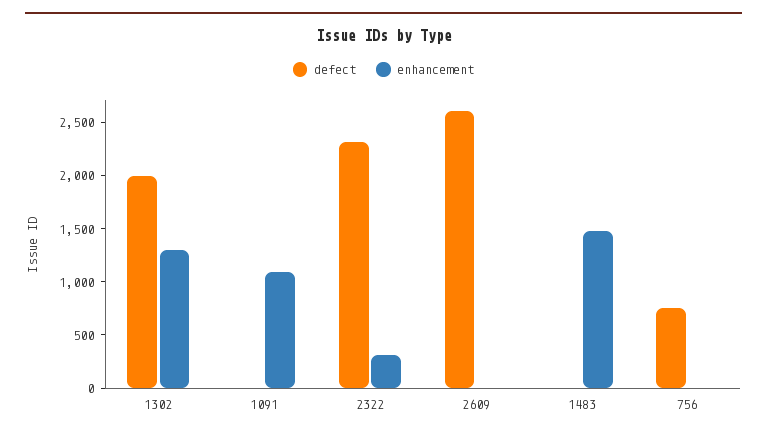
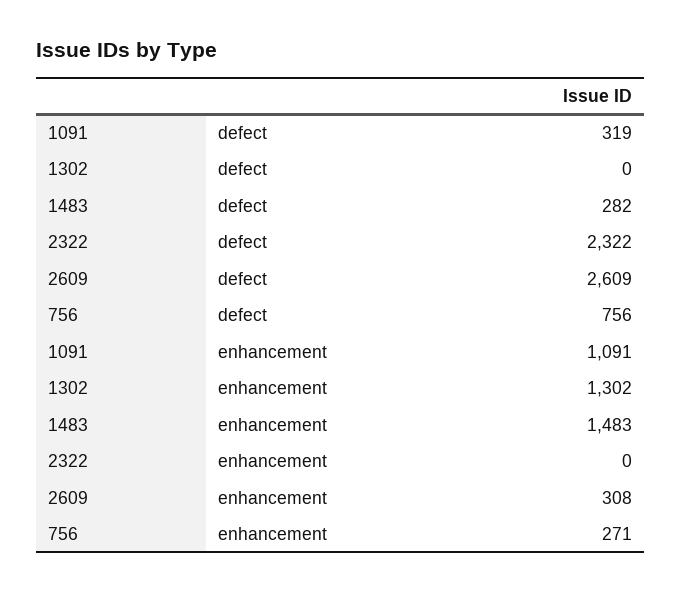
  {
    "defect": {
-     "1302": 2000,
+     "1302": 0,
-     "1091": 0,
+     "1091": 319,
      "2322": 2322,
      "2609": 2609,
-     "1483": 0,
+     "1483": 282,
      "756": 756
    },
    "enhancement": {
      "1302": 1302,
      "1091": 1091,
-     "2322": 300,
+     "2322": 0,
-     "2609": 0,
+     "2609": 308,
      "1483": 1483,
-     "756": 0
+     "756": 271
    }
  }

